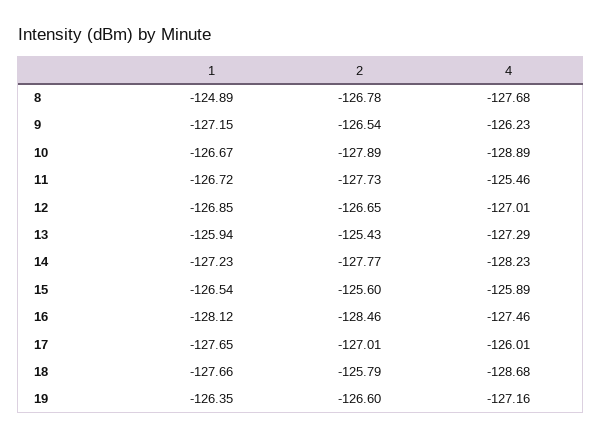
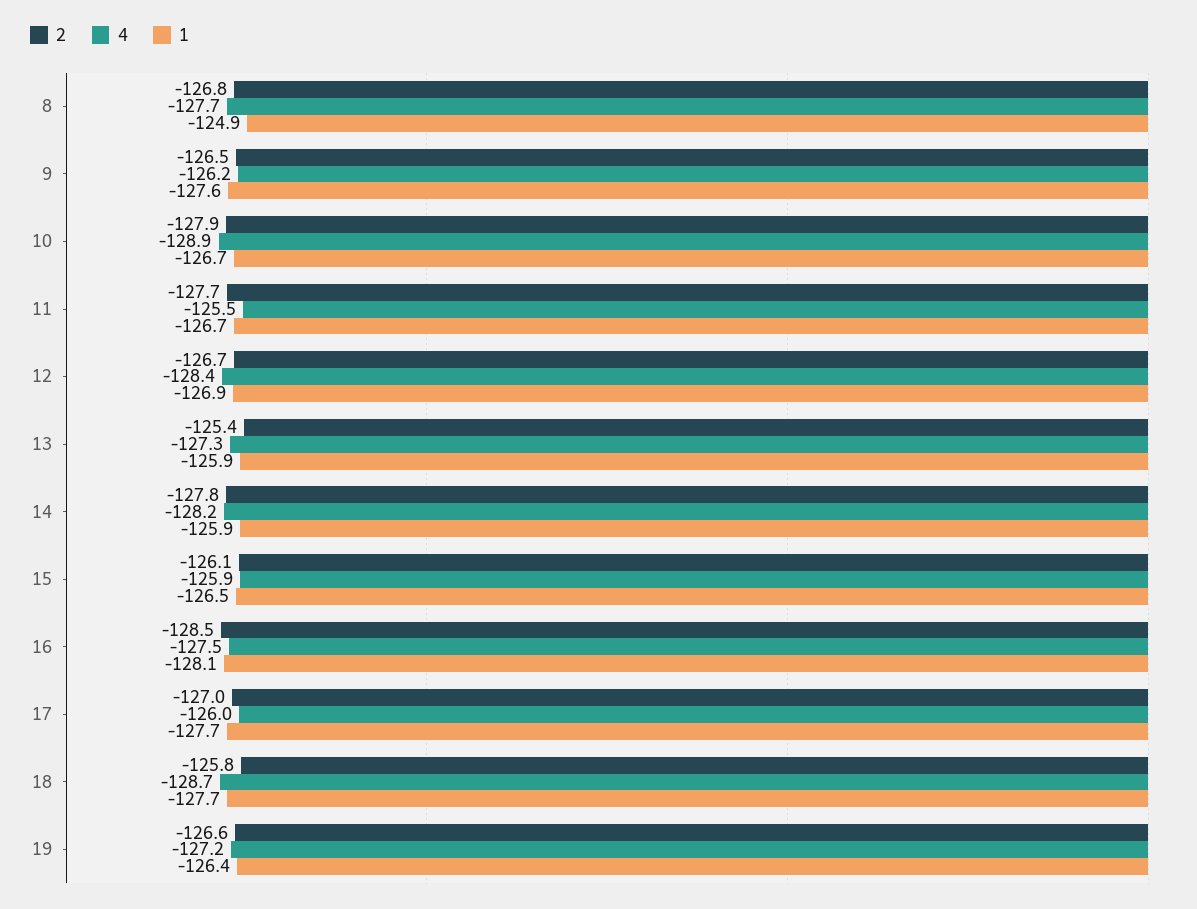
  {
    "1": {
      "8": -124.89,
-     "9": -127.15,
+     "9": -127.6,
      "10": -126.67,
      "11": -126.72,
      "12": -126.85,
      "13": -125.94,
-     "14": -127.23,
+     "14": -125.9,
      "15": -126.54,
      "16": -128.12,
      "17": -127.65,
      "18": -127.66,
      "19": -126.35
    },
    "2": {
      "8": -126.78,
      "9": -126.54,
      "10": -127.89,
      "11": -127.73,
      "12": -126.65,
      "13": -125.43,
      "14": -127.77,
-     "15": -125.6,
+     "15": -126.1,
      "16": -128.46,
      "17": -127.01,
      "18": -125.79,
      "19": -126.6
    },
    "4": {
      "8": -127.68,
      "9": -126.23,
      "10": -128.89,
      "11": -125.46,
-     "12": -127.01,
+     "12": -128.4,
      "13": -127.29,
      "14": -128.23,
      "15": -125.89,
      "16": -127.46,
      "17": -126.01,
      "18": -128.68,
      "19": -127.16
    }
  }

